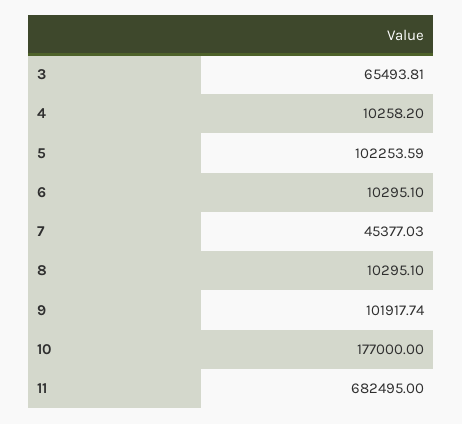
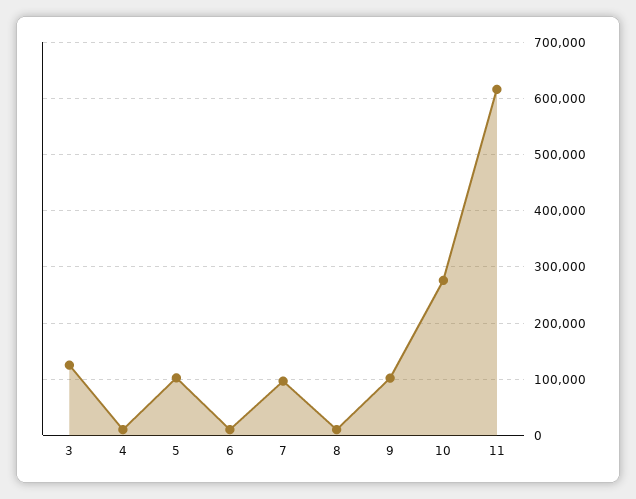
  {
-   "3": 65493.81,
+   "3": 120000,
    "4": 10258.2,
    "5": 102253.59,
    "6": 10295.1,
-   "7": 45377.03,
+   "7": 100000,
    "8": 10295.1,
    "9": 101917.74,
-   "10": 177000,
+   "10": 280000,
-   "11": 682495
+   "11": 620000
  }

